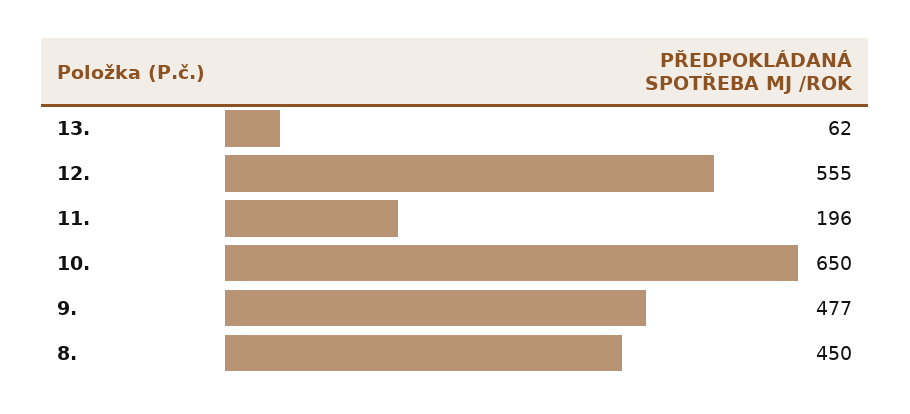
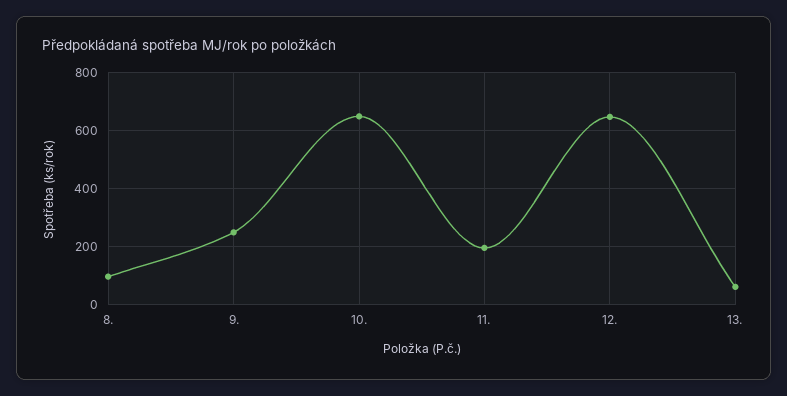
  {
    "13.": 62,
-   "12.": 555,
+   "12.": 650,
    "11.": 196,
    "10.": 650,
-   "9.": 477,
+   "9.": 250,
-   "8.": 450
+   "8.": 100
  }

